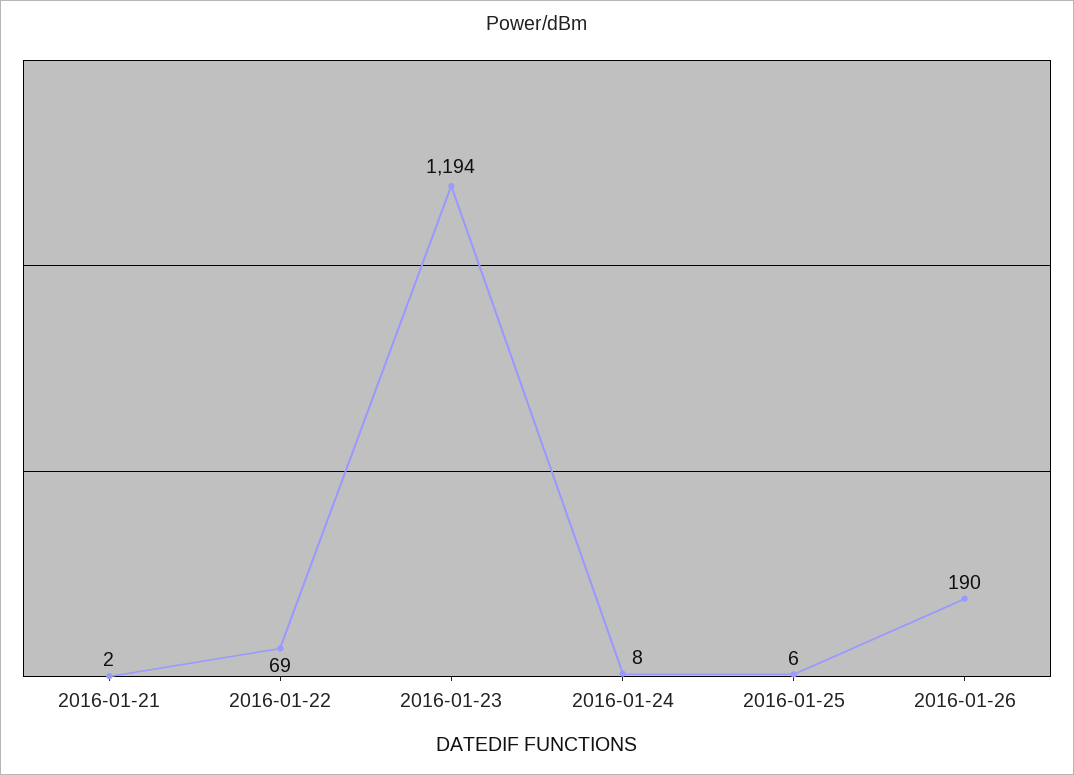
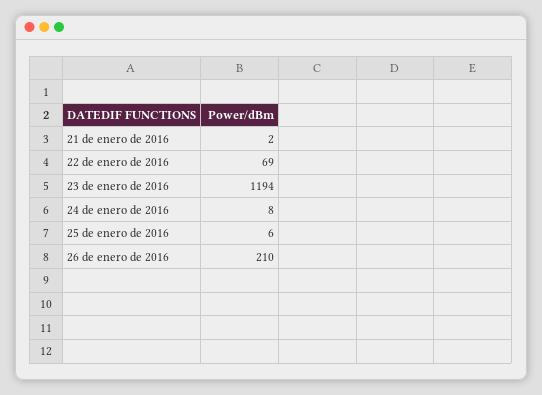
  {
    "2016-01-21": 2,
    "2016-01-22": 69,
    "2016-01-23": 1194,
    "2016-01-24": 8,
    "2016-01-25": 6,
-   "2016-01-26": 190
+   "2016-01-26": 210
  }

